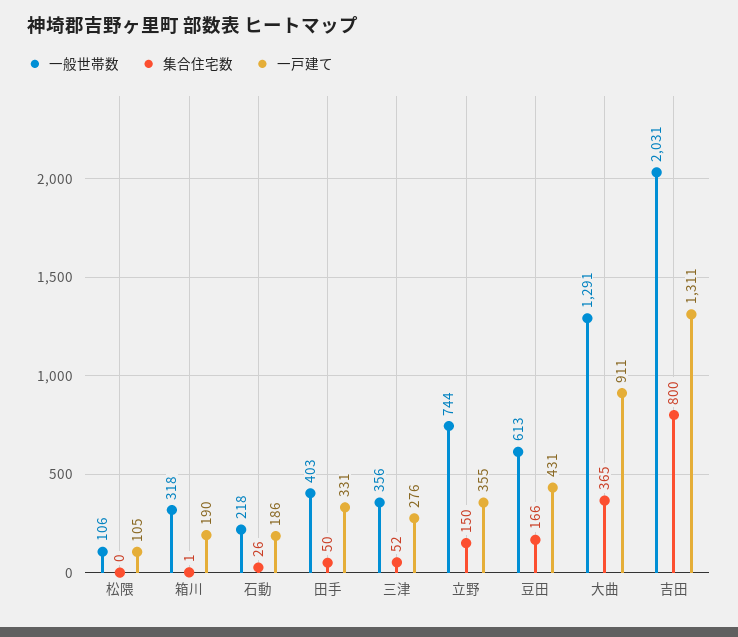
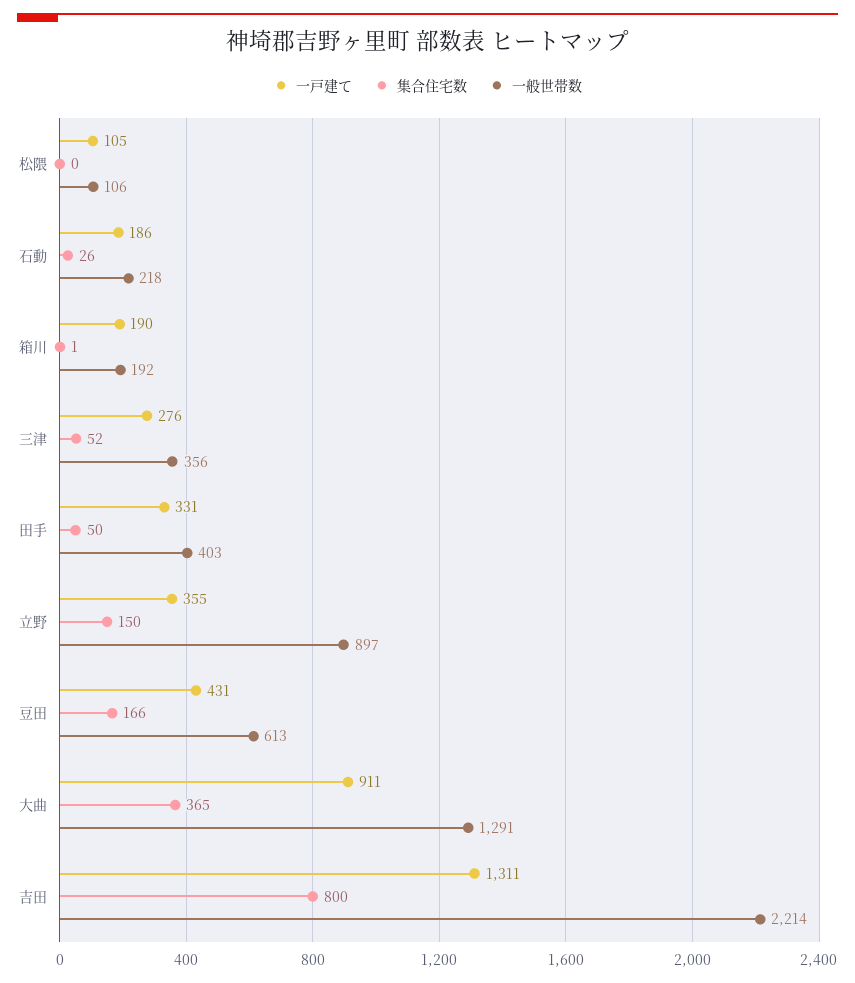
  {
    "一般世帯数": {
      "松隈": 106,
-     "箱川": 318,
+     "箱川": 192,
      "石動": 218,
      "田手": 403,
      "三津": 356,
-     "立野": 744,
+     "立野": 897,
      "豆田": 613,
      "大曲": 1291,
-     "吉田": 2031
+     "吉田": 2214
    },
    "集合住宅数": {
      "松隈": 0,
      "箱川": 1,
      "石動": 26,
      "田手": 50,
      "三津": 52,
      "立野": 150,
      "豆田": 166,
      "大曲": 365,
      "吉田": 800
    },
    "一戸建て": {
      "松隈": 105,
      "箱川": 190,
      "石動": 186,
      "田手": 331,
      "三津": 276,
      "立野": 355,
      "豆田": 431,
      "大曲": 911,
      "吉田": 1311
    }
  }

